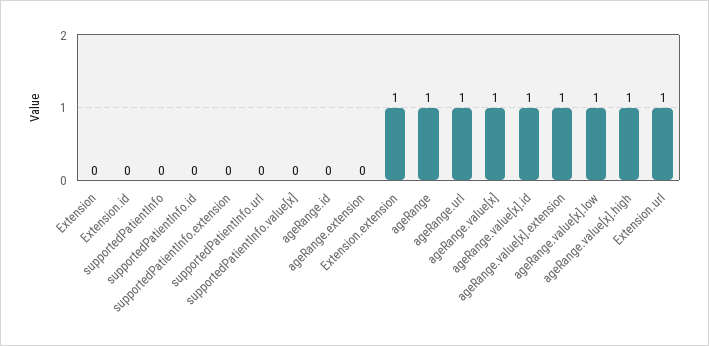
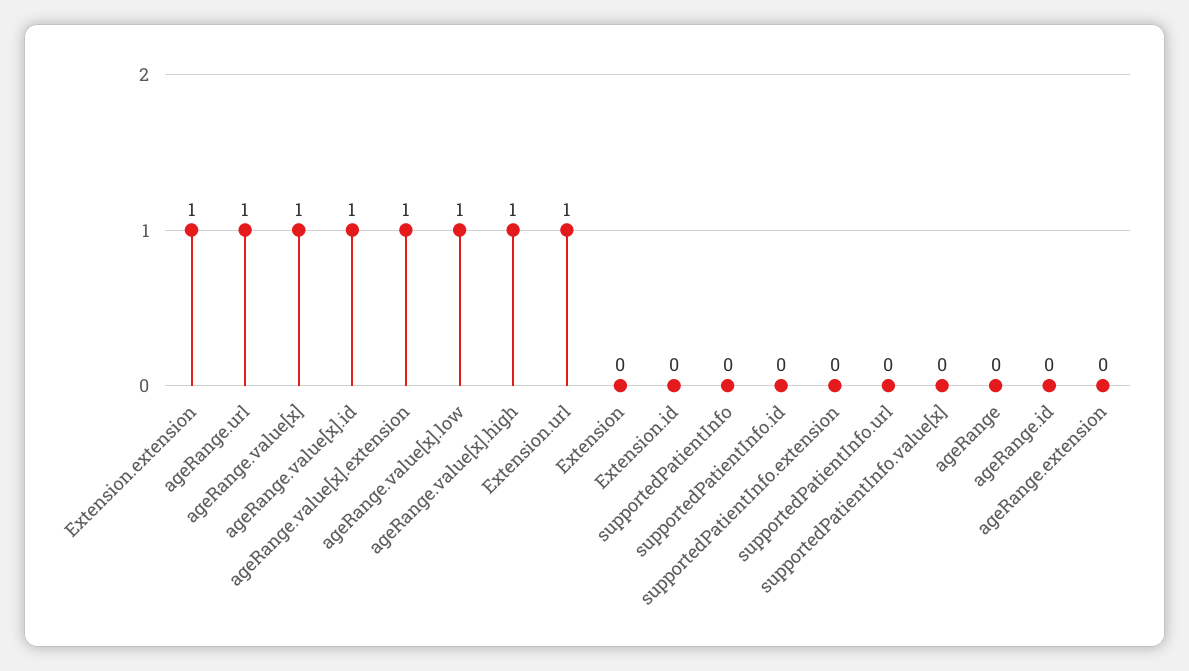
  {
    "Extension": 0,
    "Extension.id": 0,
    "supportedPatientInfo": 0,
    "supportedPatientInfo.id": 0,
    "supportedPatientInfo.extension": 0,
    "supportedPatientInfo.url": 0,
    "supportedPatientInfo.value[x]": 0,
    "ageRange.id": 0,
    "ageRange.extension": 0,
    "Extension.extension": 1,
-   "ageRange": 1,
+   "ageRange": 0,
    "ageRange.url": 1,
    "ageRange.value[x]": 1,
    "ageRange.value[x].id": 1,
    "ageRange.value[x].extension": 1,
    "ageRange.value[x].low": 1,
    "ageRange.value[x].high": 1,
    "Extension.url": 1
  }

